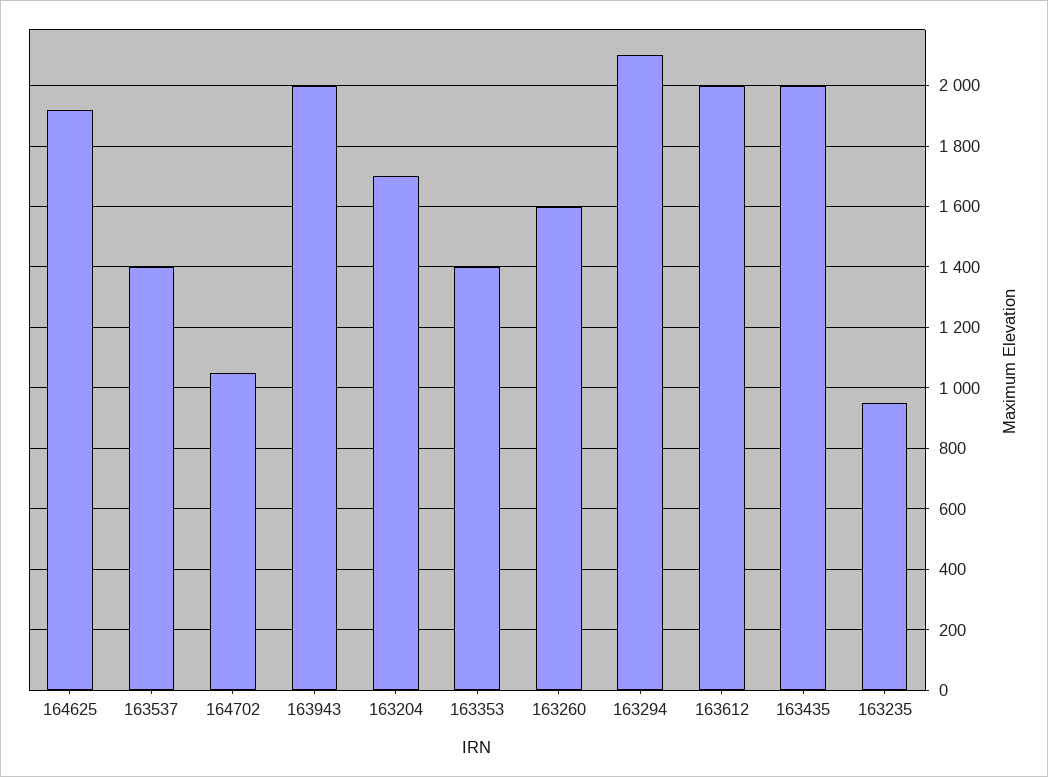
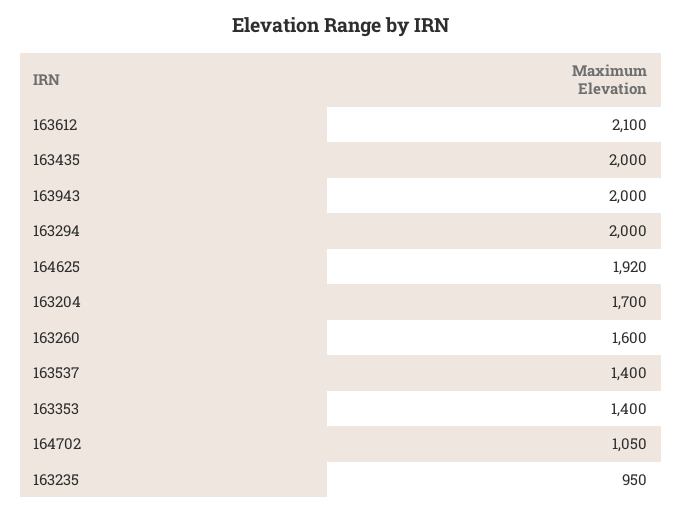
  {
    "164625": 1920,
    "163537": 1400,
    "164702": 1050,
    "163943": 2000,
    "163204": 1700,
    "163353": 1400,
    "163260": 1600,
-   "163294": 2100,
+   "163294": 2000,
-   "163612": 2000,
+   "163612": 2100,
    "163435": 2000,
    "163235": 950
  }

